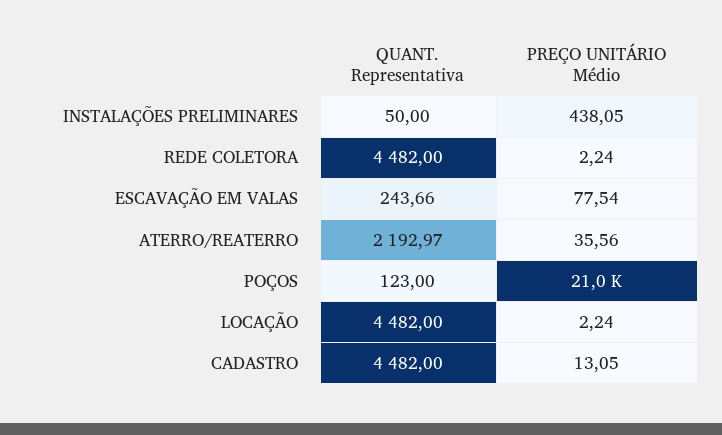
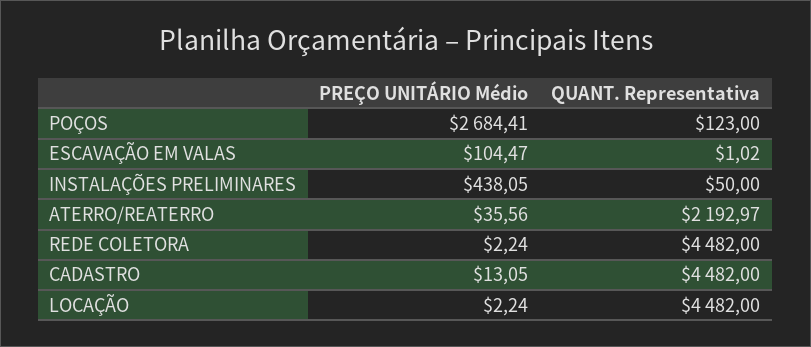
  {
    "QUANT. Representativa": {
      "INSTALAÇÕES PRELIMINARES": 50,
      "REDE COLETORA": 4482,
-     "ESCAVAÇÃO EM VALAS": 243.66,
+     "ESCAVAÇÃO EM VALAS": 1.02,
      "ATERRO/REATERRO": 2192.97,
      "POÇOS": 123,
      "LOCAÇÃO": 4482,
      "CADASTRO": 4482
    },
    "PREÇO UNITÁRIO Médio": {
      "INSTALAÇÕES PRELIMINARES": 438.05,
      "REDE COLETORA": 2.24,
-     "ESCAVAÇÃO EM VALAS": 77.54,
+     "ESCAVAÇÃO EM VALAS": 104.47,
      "ATERRO/REATERRO": 35.56,
-     "POÇOS": 21000,
+     "POÇOS": 2684.41,
      "LOCAÇÃO": 2.24,
      "CADASTRO": 13.05
    }
  }

